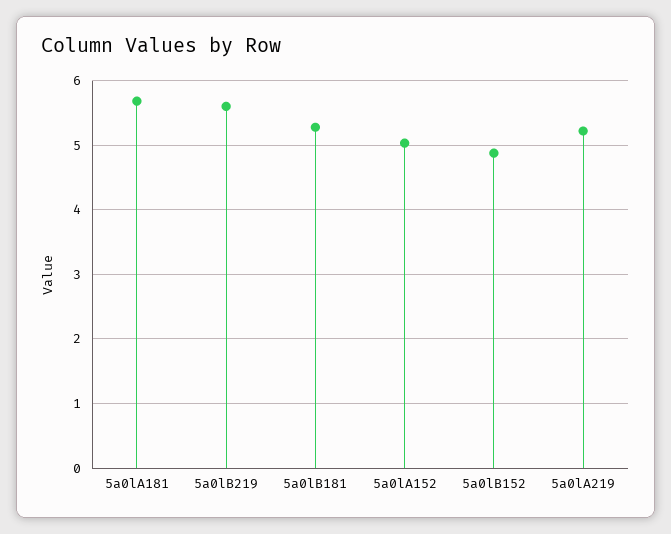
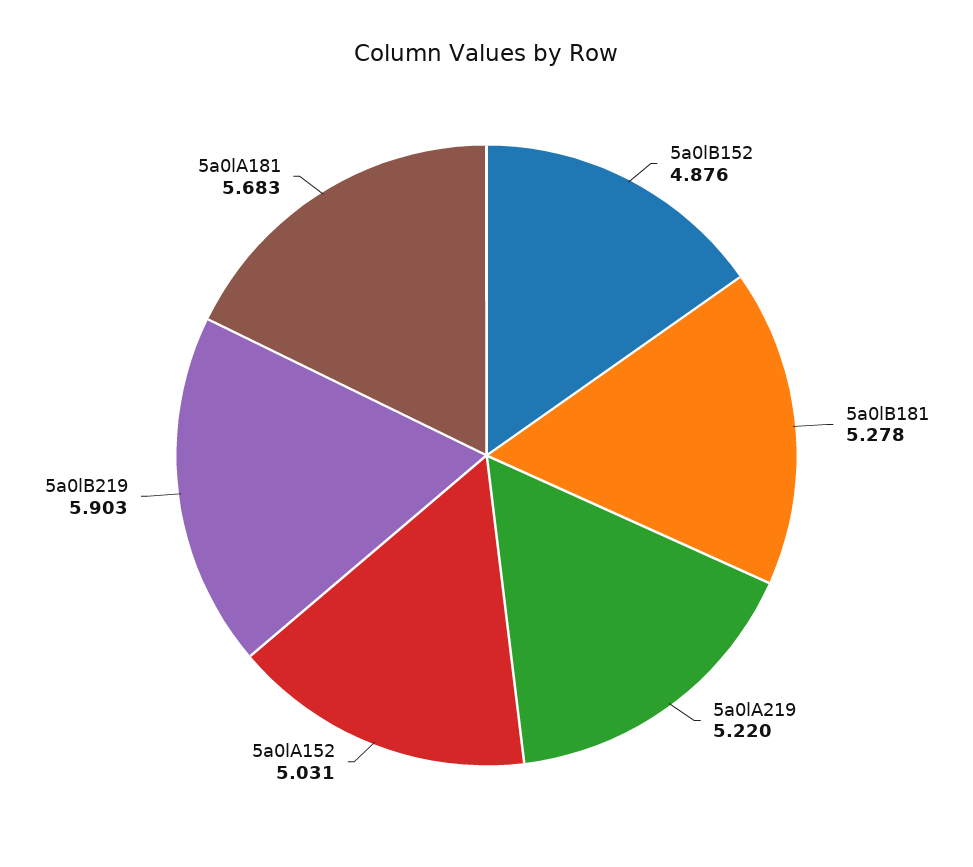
  {
    "5a0lA181": 5.683,
-   "5a0lB219": 5.6,
+   "5a0lB219": 5.903,
    "5a0lB181": 5.278,
    "5a0lA152": 5.031,
    "5a0lB152": 4.876,
    "5a0lA219": 5.22
  }

